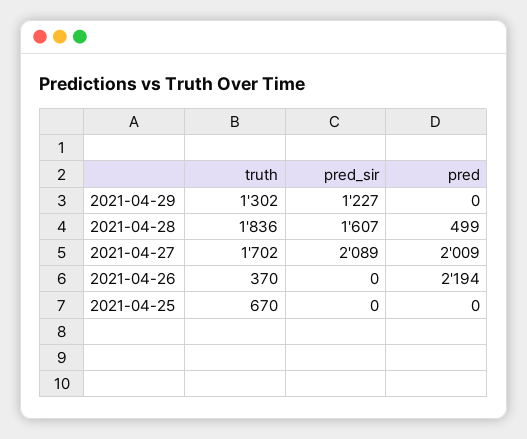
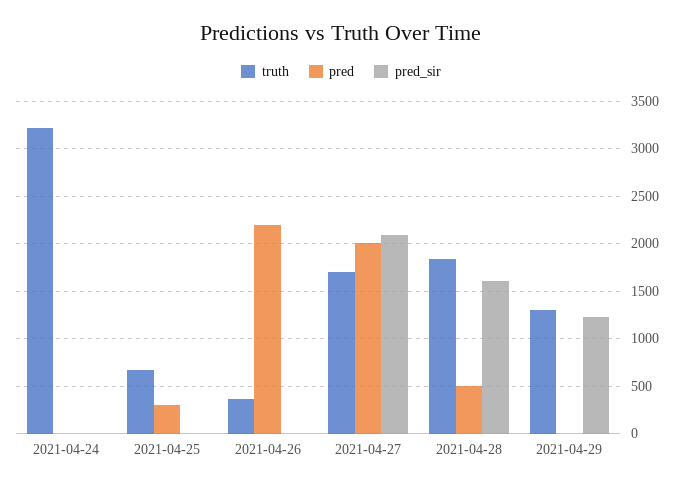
  {
    "truth": {
      "2021-04-29": 1302,
      "2021-04-28": 1836,
      "2021-04-27": 1702,
      "2021-04-26": 370,
-     "2021-04-25": 670
+     "2021-04-25": 670,
+     "2021-04-24": 3200
    },
    "pred_sir": {
      "2021-04-29": 1227,
      "2021-04-28": 1607,
      "2021-04-27": 2089,
      "2021-04-26": 0,
-     "2021-04-25": 0
+     "2021-04-25": 0,
+     "2021-04-24": 0
    },
    "pred": {
      "2021-04-29": 0,
      "2021-04-28": 499,
      "2021-04-27": 2009,
      "2021-04-26": 2194,
-     "2021-04-25": 0
+     "2021-04-25": 300,
+     "2021-04-24": 0
    }
  }

